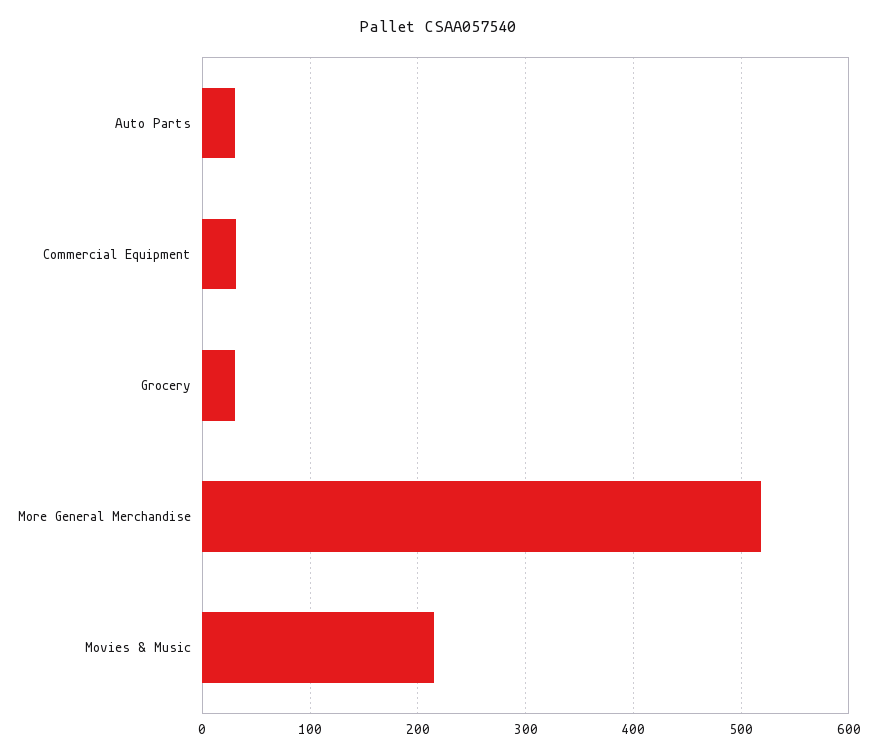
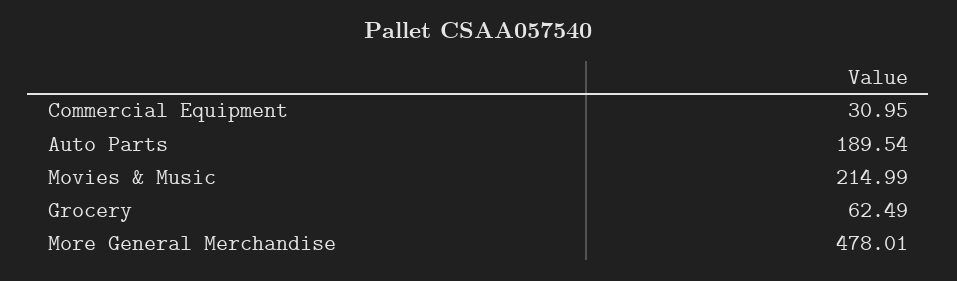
  {
-   "Auto Parts": 30,
+   "Auto Parts": 189.54,
    "Commercial Equipment": 30.95,
-   "Grocery": 30,
+   "Grocery": 62.49,
-   "More General Merchandise": 520,
+   "More General Merchandise": 478.01,
    "Movies & Music": 214.99
  }

